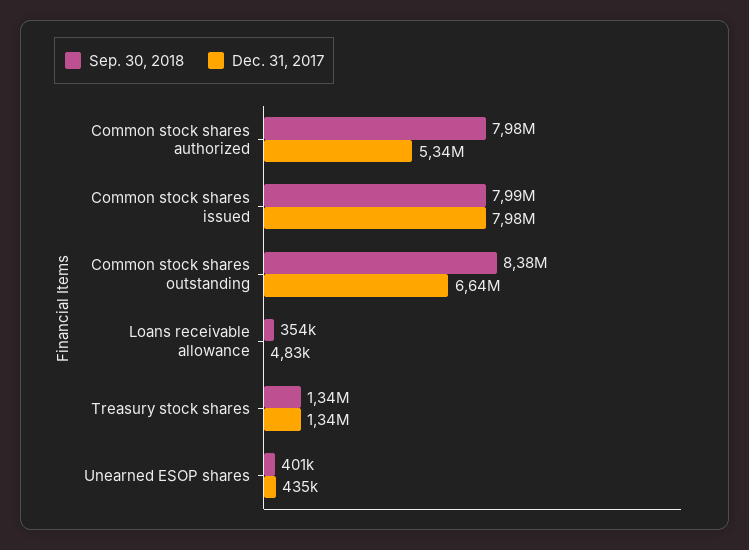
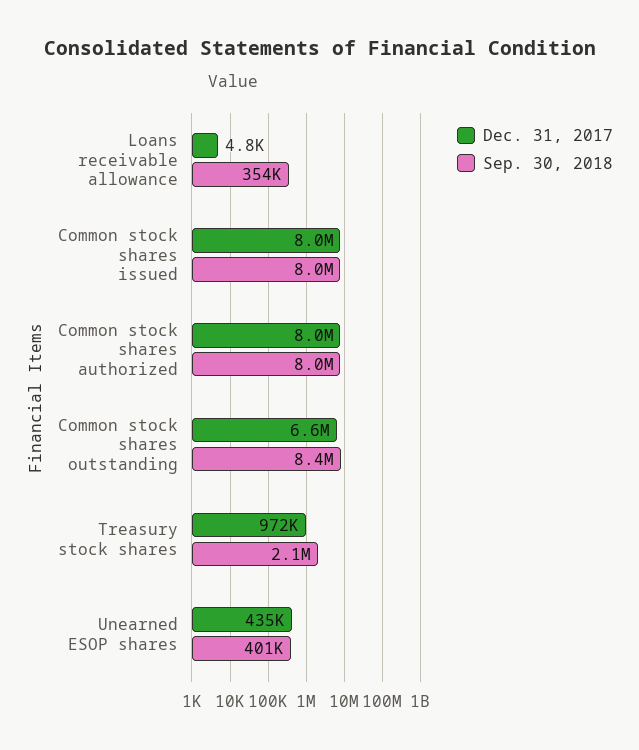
  {
    "Sep. 30, 2018": {
      "Common stock shares authorized": 7980000,
      "Common stock shares issued": 7990000,
      "Common stock shares outstanding": 8380000,
      "Loans receivable allowance": 354000,
-     "Treasury stock shares": 1340000,
+     "Treasury stock shares": 2100000,
      "Unearned ESOP shares": 401000
    },
    "Dec. 31, 2017": {
-     "Common stock shares authorized": 5340000,
+     "Common stock shares authorized": 8000000,
      "Common stock shares issued": 7980000,
      "Common stock shares outstanding": 6640000,
      "Loans receivable allowance": 4830,
-     "Treasury stock shares": 1340000,
+     "Treasury stock shares": 972000,
      "Unearned ESOP shares": 435000
    }
  }

